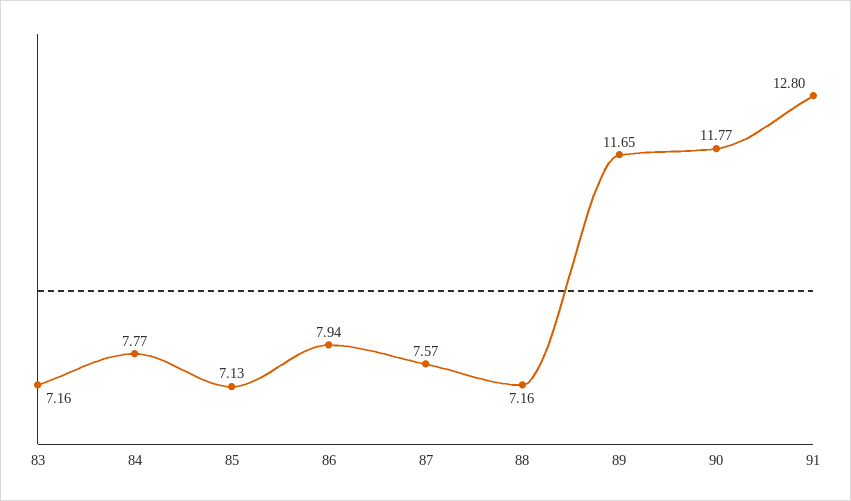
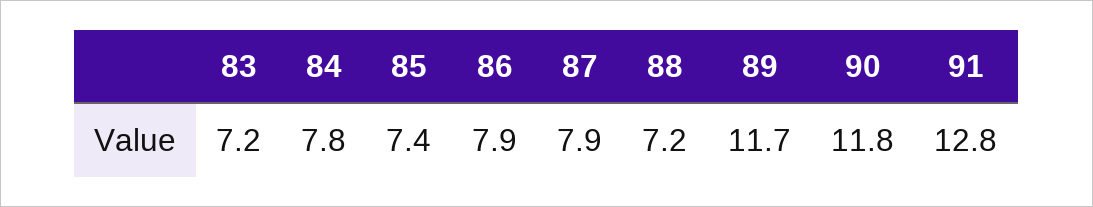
  {
    "83": 7.16,
    "84": 7.77,
-   "85": 7.13,
+   "85": 7.4,
    "86": 7.94,
-   "87": 7.57,
+   "87": 7.9,
    "88": 7.16,
    "89": 11.65,
    "90": 11.77,
    "91": 12.8
  }

